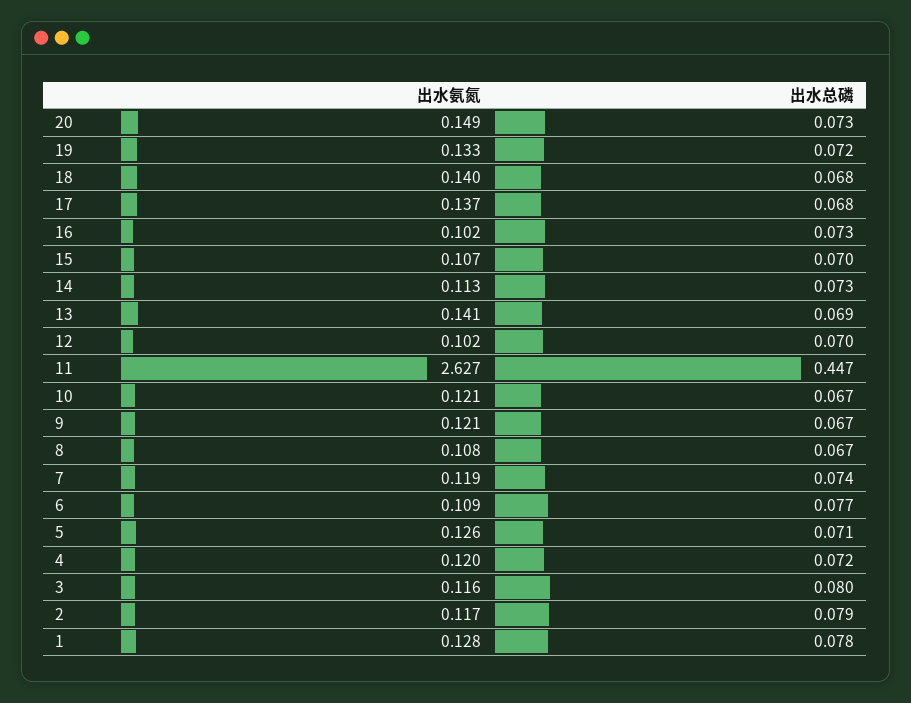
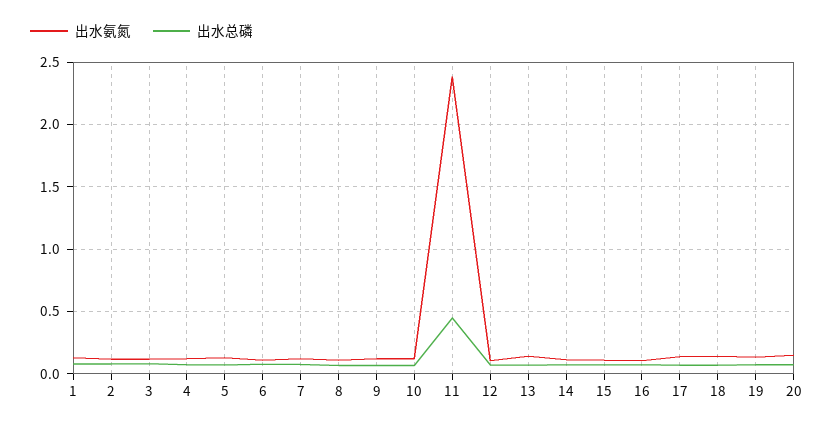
  {
    "出水氨氮": {
      "20": 0.149,
      "19": 0.133,
      "18": 0.14,
      "17": 0.137,
      "16": 0.102,
      "15": 0.107,
      "14": 0.113,
      "13": 0.141,
      "12": 0.102,
-     "11": 2.627,
+     "11": 2.4,
      "10": 0.121,
      "9": 0.121,
      "8": 0.108,
      "7": 0.119,
      "6": 0.109,
      "5": 0.126,
      "4": 0.12,
      "3": 0.116,
      "2": 0.117,
      "1": 0.128
    },
    "出水总磷": {
      "20": 0.073,
      "19": 0.072,
      "18": 0.068,
      "17": 0.068,
      "16": 0.073,
      "15": 0.07,
      "14": 0.073,
      "13": 0.069,
      "12": 0.07,
      "11": 0.447,
      "10": 0.067,
      "9": 0.067,
      "8": 0.067,
      "7": 0.074,
      "6": 0.077,
      "5": 0.071,
      "4": 0.072,
      "3": 0.08,
      "2": 0.079,
      "1": 0.078
    }
  }

